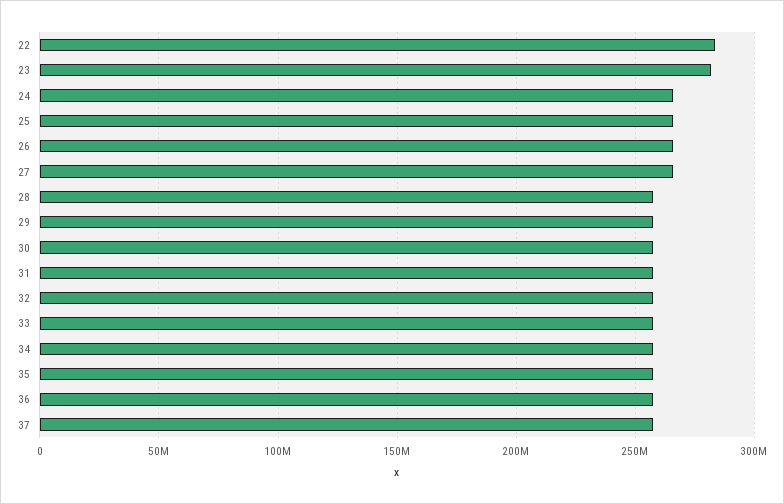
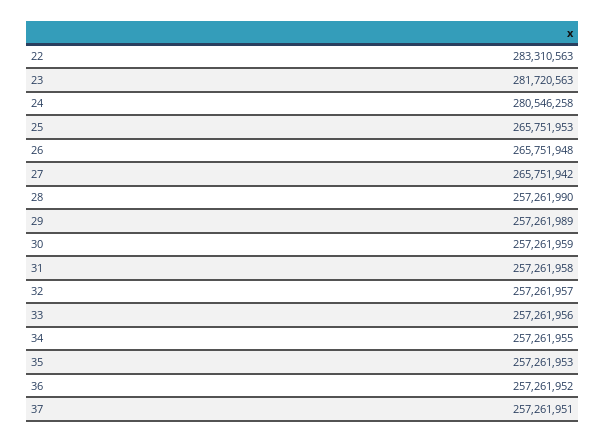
  {
    "22": 283310563,
    "23": 281720563,
-   "24": 265000000,
+   "24": 280546258,
    "25": 265751953,
    "26": 265751948,
    "27": 265751942,
    "28": 257261990,
    "29": 257261989,
    "30": 257261959,
    "31": 257261958,
    "32": 257261957,
    "33": 257261956,
    "34": 257261955,
    "35": 257261953,
    "36": 257261952,
    "37": 257261951
  }

